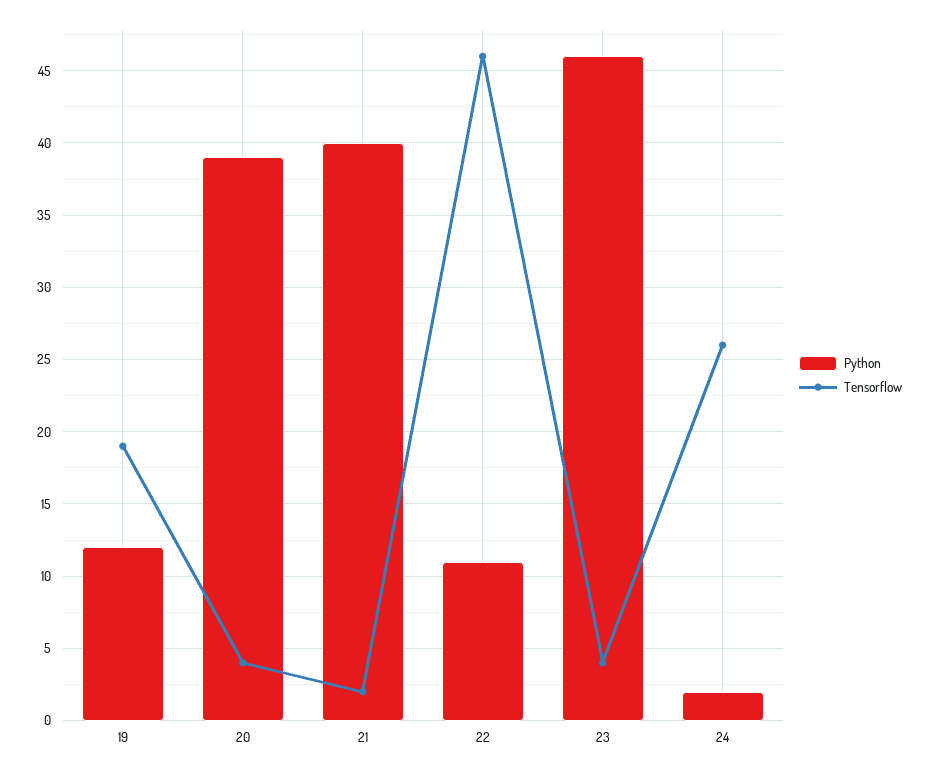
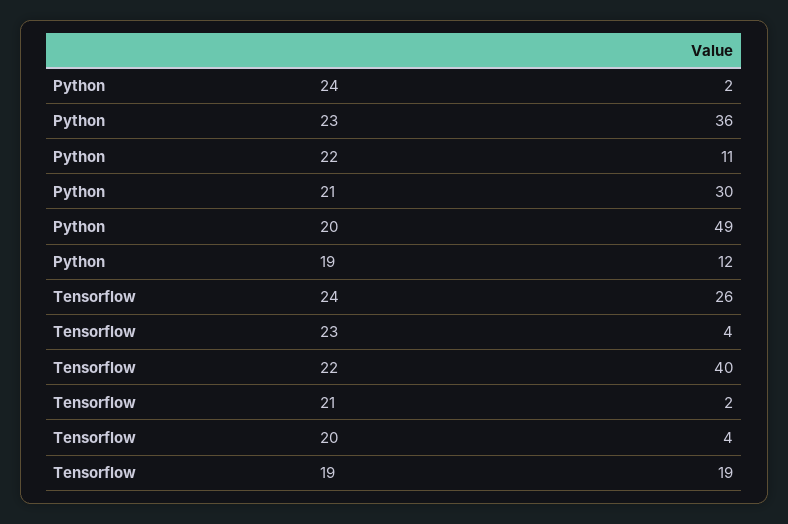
  {
    "Python": {
      "19": 12,
-     "20": 39,
+     "20": 49,
-     "21": 40,
+     "21": 30,
      "22": 11,
-     "23": 46,
+     "23": 36,
      "24": 2
    },
    "Tensorflow": {
      "19": 19,
      "20": 4,
      "21": 2,
-     "22": 46,
+     "22": 40,
      "23": 4,
      "24": 26
    }
  }

